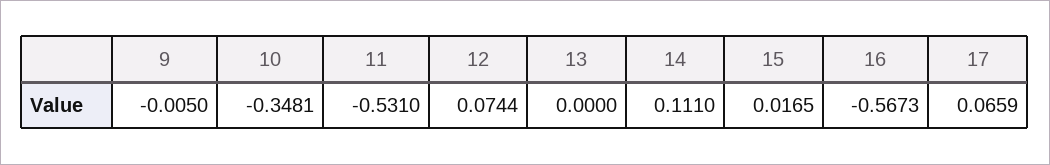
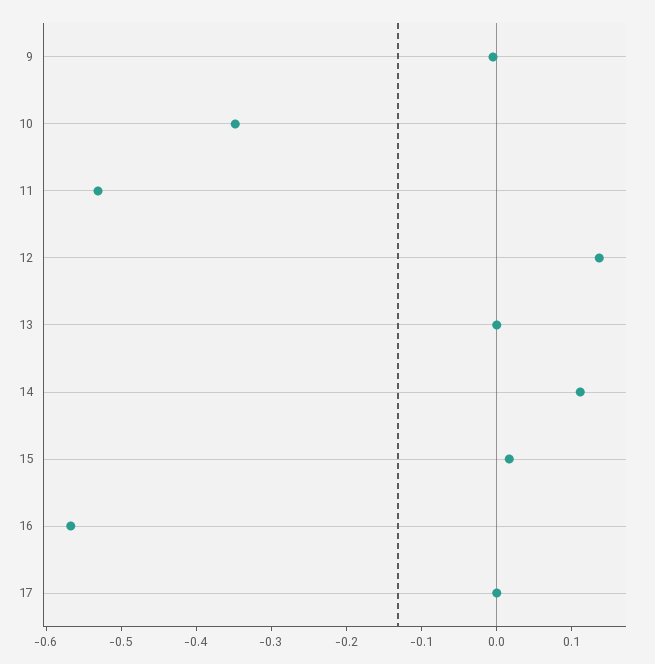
  {
    "9": -0.005,
    "10": -0.3481,
    "11": -0.531,
-   "12": 0.0744,
+   "12": 0.14,
    "13": 0,
    "14": 0.111,
    "15": 0.0165,
    "16": -0.5673,
-   "17": 0.0659
+   "17": 0
  }

